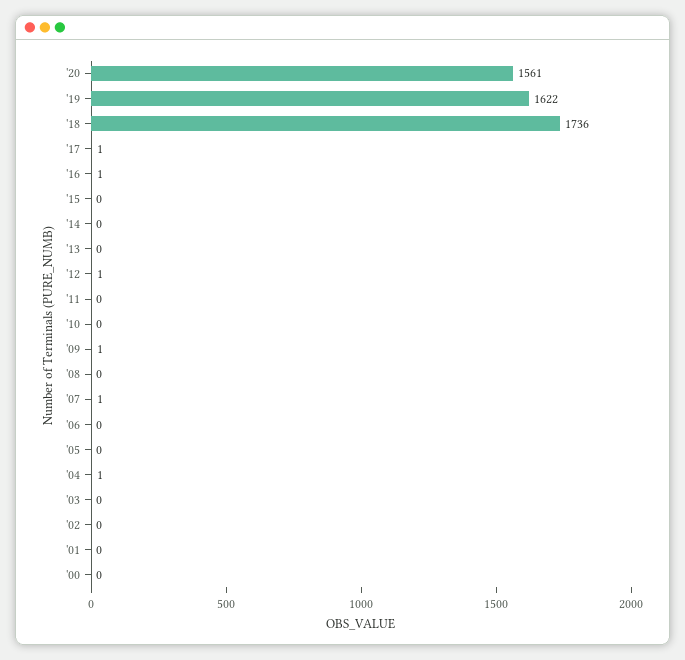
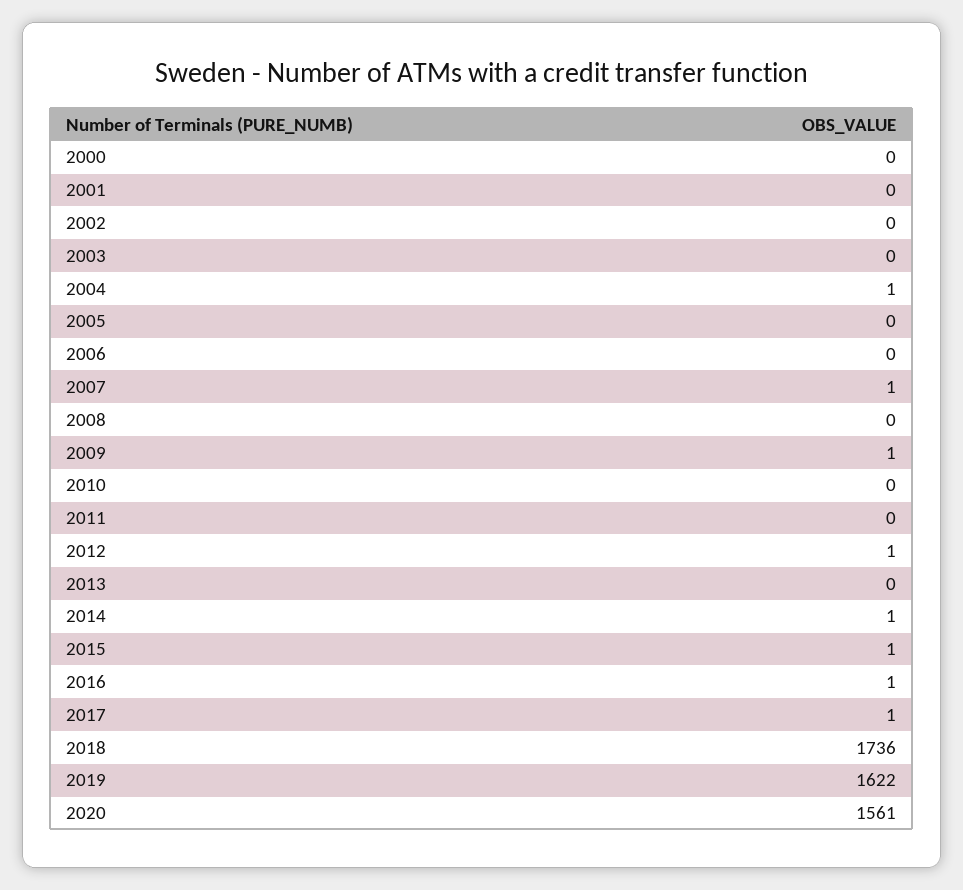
  {
    "'20": 1561,
    "'19": 1622,
    "'18": 1736,
    "'17": 1,
    "'16": 1,
-   "'15": 0,
+   "'15": 1,
-   "'14": 0,
+   "'14": 1,
    "'13": 0,
    "'12": 1,
    "'11": 0,
    "'10": 0,
    "'09": 1,
    "'08": 0,
    "'07": 1,
    "'06": 0,
    "'05": 0,
    "'04": 1,
    "'03": 0,
    "'02": 0,
    "'01": 0,
    "'00": 0
  }

